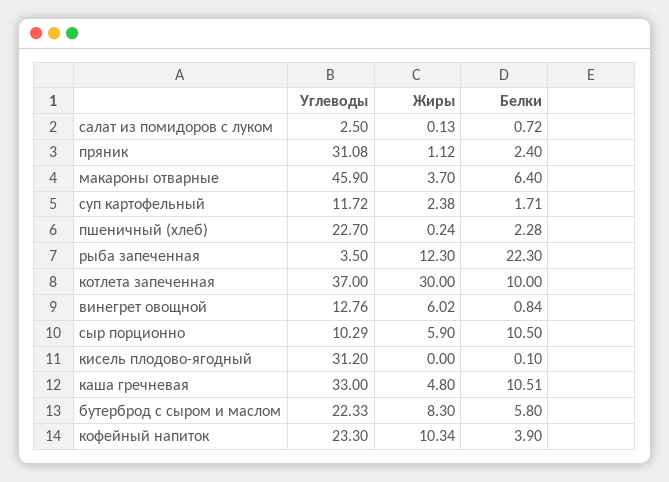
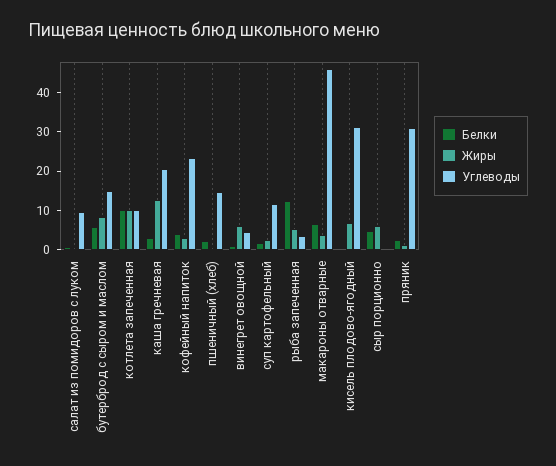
  {
    "Углеводы": {
-     "салат из помидоров с луком": 2.5,
+     "салат из помидоров с луком": 10,
      "пряник": 31.08,
      "макароны отварные": 45.9,
      "суп картофельный": 11.72,
-     "пшеничный (хлеб)": 22.7,
+     "пшеничный (хлеб)": 15,
      "рыба запеченная": 3.5,
-     "котлета запеченная": 37,
+     "котлета запеченная": 10,
-     "винегрет овощной": 12.76,
+     "винегрет овощной": 5,
-     "сыр порционно": 10.29,
+     "сыр порционно": 0,
      "кисель плодово-ягодный": 31.2,
-     "каша гречневая": 33,
+     "каша гречневая": 20,
-     "бутерброд с сыром и маслом": 22.33,
+     "бутерброд с сыром и маслом": 15,
      "кофейный напиток": 23.3
    },
    "Жиры": {
      "салат из помидоров с луком": 0.13,
      "пряник": 1.12,
      "макароны отварные": 3.7,
      "суп картофельный": 2.38,
      "пшеничный (хлеб)": 0.24,
-     "рыба запеченная": 12.3,
+     "рыба запеченная": 5,
-     "котлета запеченная": 30,
+     "котлета запеченная": 10,
      "винегрет овощной": 6.02,
      "сыр порционно": 5.9,
-     "кисель плодово-ягодный": 0,
+     "кисель плодово-ягодный": 7.5,
-     "каша гречневая": 4.8,
+     "каша гречневая": 12.5,
      "бутерброд с сыром и маслом": 8.3,
-     "кофейный напиток": 10.34
+     "кофейный напиток": 2.5
    },
    "Белки": {
      "салат из помидоров с луком": 0.72,
      "пряник": 2.4,
      "макароны отварные": 6.4,
      "суп картофельный": 1.71,
      "пшеничный (хлеб)": 2.28,
-     "рыба запеченная": 22.3,
+     "рыба запеченная": 12.5,
      "котлета запеченная": 10,
      "винегрет овощной": 0.84,
-     "сыр порционно": 10.5,
+     "сыр порционно": 5,
      "кисель плодово-ягодный": 0.1,
-     "каша гречневая": 10.51,
+     "каша гречневая": 2.5,
      "бутерброд с сыром и маслом": 5.8,
      "кофейный напиток": 3.9
    }
  }

